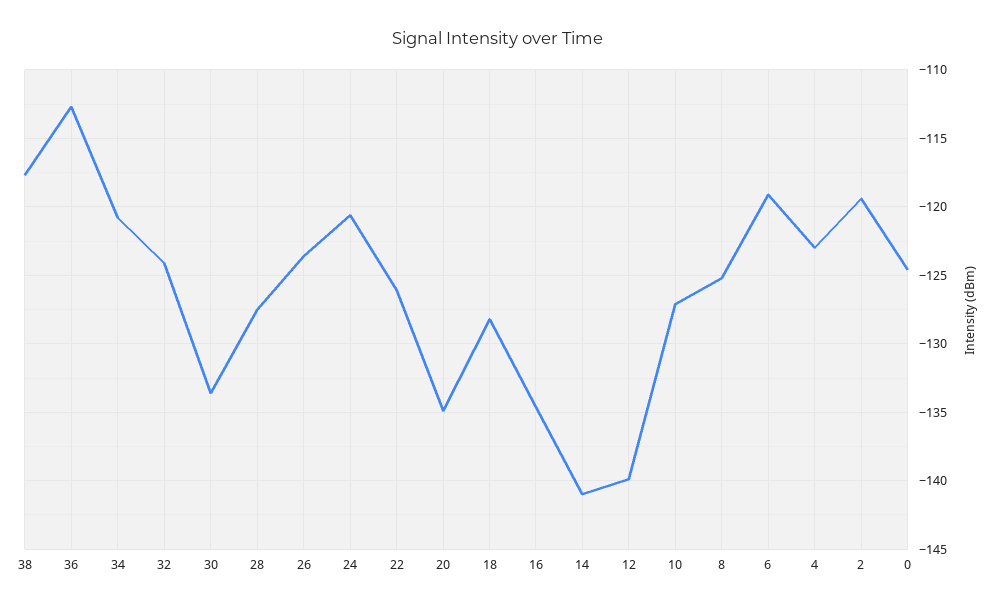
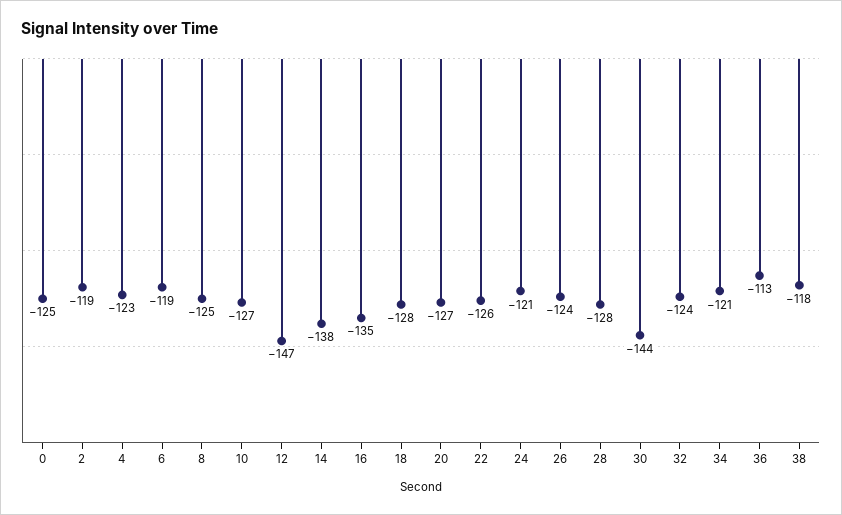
  {
    "38": -118,
    "36": -113,
    "34": -121,
    "32": -124,
-   "30": -133.5,
+   "30": -144,
    "28": -128,
    "26": -124,
    "24": -121,
    "22": -126,
-   "20": -135,
+   "20": -127,
    "18": -128,
    "16": -135,
-   "14": -141,
+   "14": -138,
-   "12": -140,
+   "12": -147,
    "10": -127,
    "8": -125,
    "6": -119,
    "4": -123,
    "2": -119,
    "0": -125
  }

